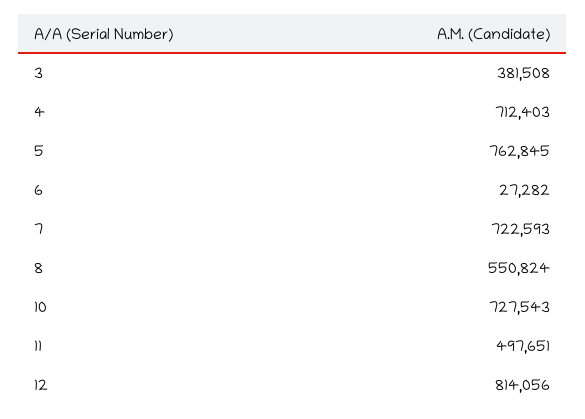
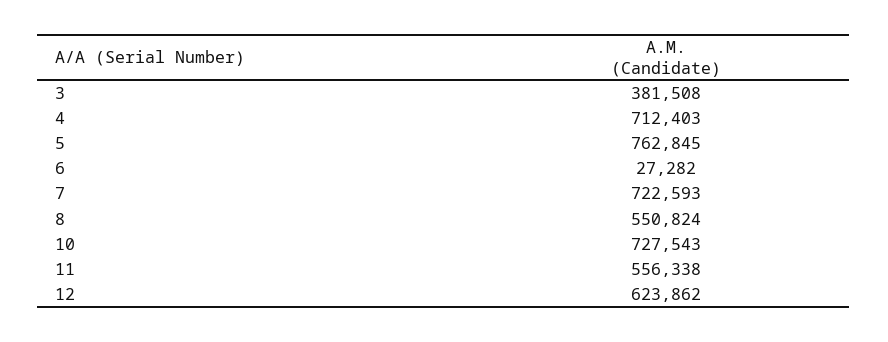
  {
    "3": 381508,
    "4": 712403,
    "5": 762845,
    "6": 27282,
    "7": 722593,
    "8": 550824,
    "10": 727543,
-   "11": 497651,
+   "11": 556338,
-   "12": 814056
+   "12": 623862
  }

